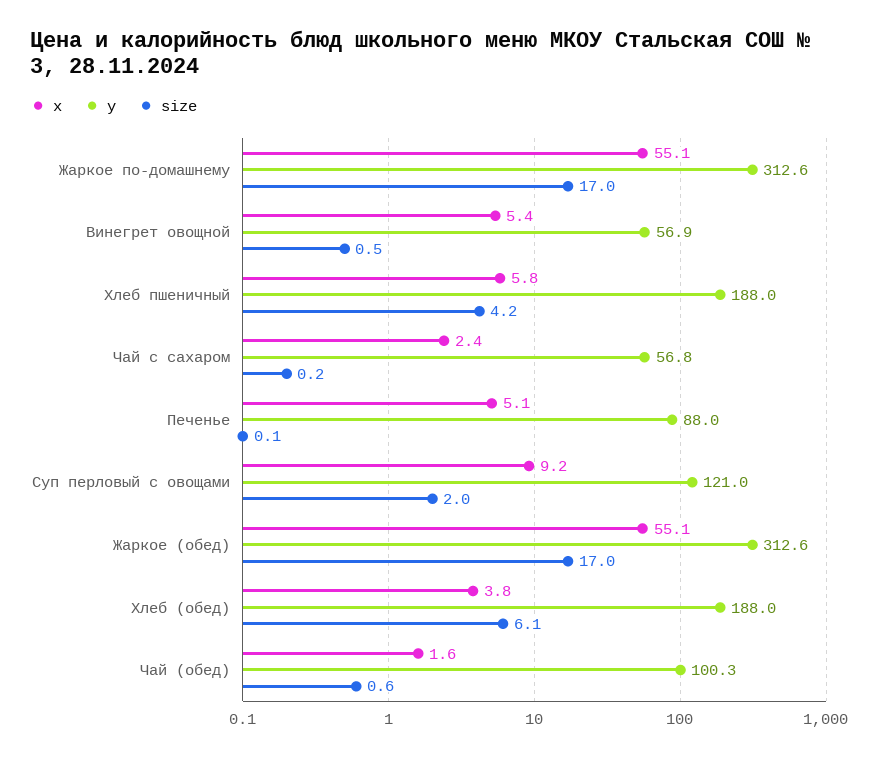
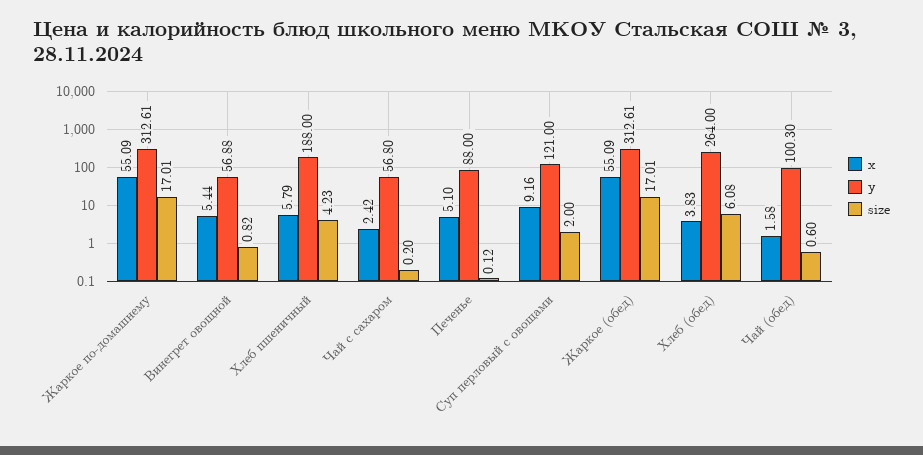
  {
    "x": {
      "Жаркое по-домашнему": 55.09,
      "Винегрет овощной": 5.44,
      "Хлеб пшеничный": 5.79,
      "Чай с сахаром": 2.42,
      "Печенье": 5.1,
      "Суп перловый с овощами": 9.16,
      "Жаркое (обед)": 55.09,
      "Хлеб (обед)": 3.83,
      "Чай (обед)": 1.58
    },
    "y": {
      "Жаркое по-домашнему": 312.61,
      "Винегрет овощной": 56.88,
      "Хлеб пшеничный": 188,
      "Чай с сахаром": 56.8,
      "Печенье": 88,
      "Суп перловый с овощами": 121,
      "Жаркое (обед)": 312.61,
-     "Хлеб (обед)": 188,
+     "Хлеб (обед)": 264,
      "Чай (обед)": 100.3
    },
    "size": {
      "Жаркое по-домашнему": 17.01,
-     "Винегрет овощной": 0.5,
+     "Винегрет овощной": 0.82,
      "Хлеб пшеничный": 4.23,
      "Чай с сахаром": 0.2,
      "Печенье": 0.12,
      "Суп перловый с овощами": 2,
      "Жаркое (обед)": 17.01,
      "Хлеб (обед)": 6.08,
      "Чай (обед)": 0.6
    }
  }

